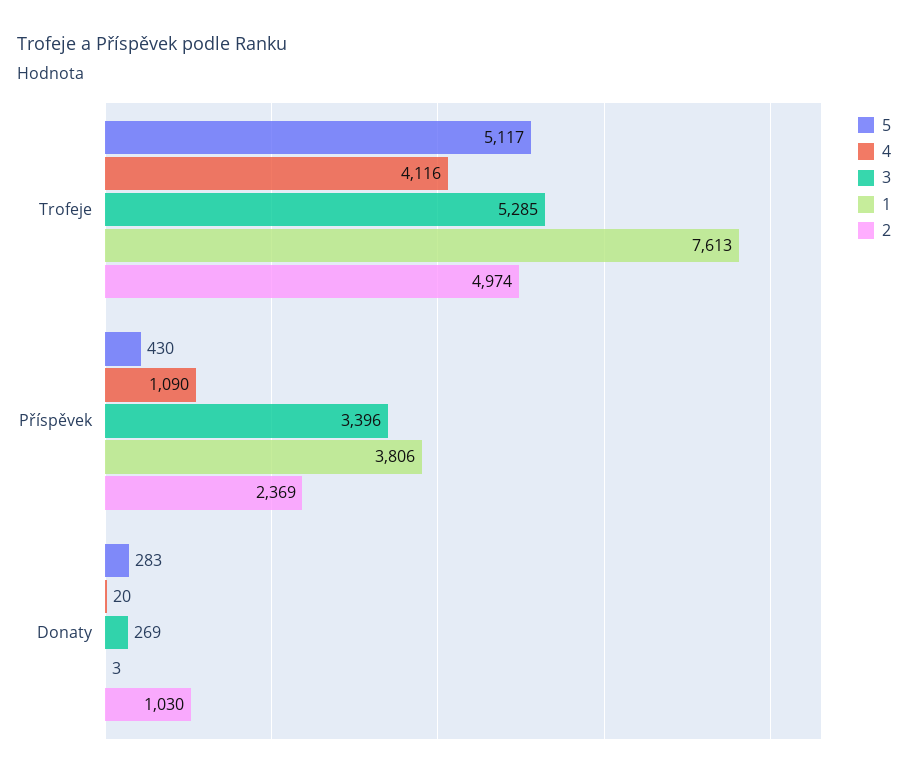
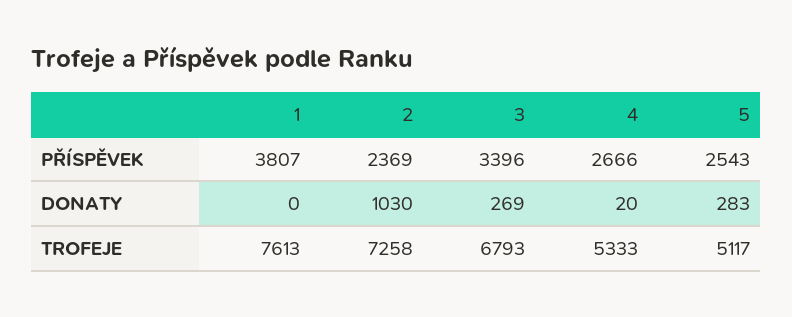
  {
    "5": {
      "Trofeje": 5117,
-     "Příspěvek": 430,
+     "Příspěvek": 2543,
      "Donaty": 283
    },
    "4": {
-     "Trofeje": 4116,
+     "Trofeje": 5333,
-     "Příspěvek": 1090,
+     "Příspěvek": 2666,
      "Donaty": 20
    },
    "3": {
-     "Trofeje": 5285,
+     "Trofeje": 6793,
      "Příspěvek": 3396,
      "Donaty": 269
    },
    "1": {
      "Trofeje": 7613,
-     "Příspěvek": 3806,
+     "Příspěvek": 3807,
-     "Donaty": 3
+     "Donaty": 0
    },
    "2": {
-     "Trofeje": 4974,
+     "Trofeje": 7258,
      "Příspěvek": 2369,
      "Donaty": 1030
    }
  }

